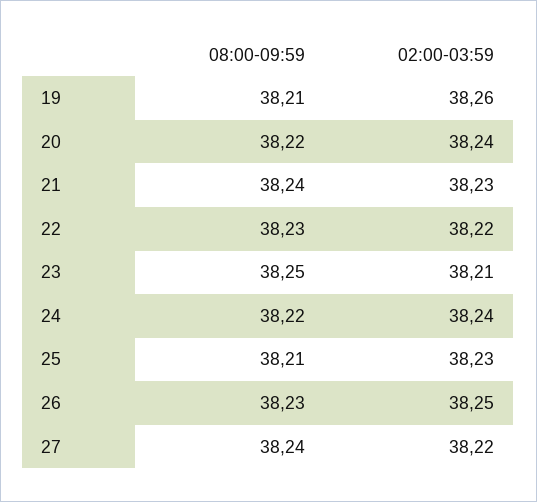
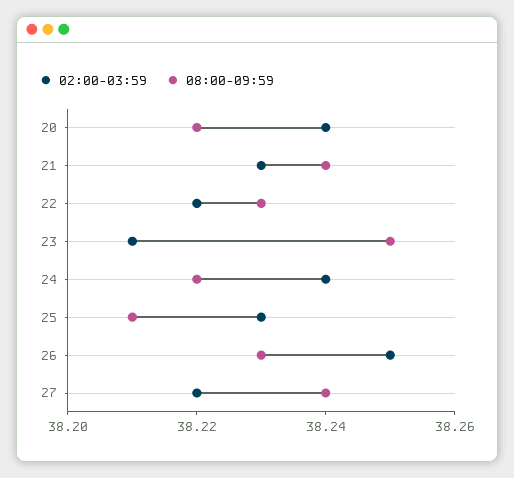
  {
    "08:00-09:59": {
-     "19": 38.21,
      "20": 38.22,
      "21": 38.24,
      "22": 38.23,
      "23": 38.25,
      "24": 38.22,
      "25": 38.21,
      "26": 38.23,
      "27": 38.24
    },
    "02:00-03:59": {
-     "19": 38.26,
      "20": 38.24,
      "21": 38.23,
      "22": 38.22,
      "23": 38.21,
      "24": 38.24,
      "25": 38.23,
      "26": 38.25,
      "27": 38.22
    }
  }

